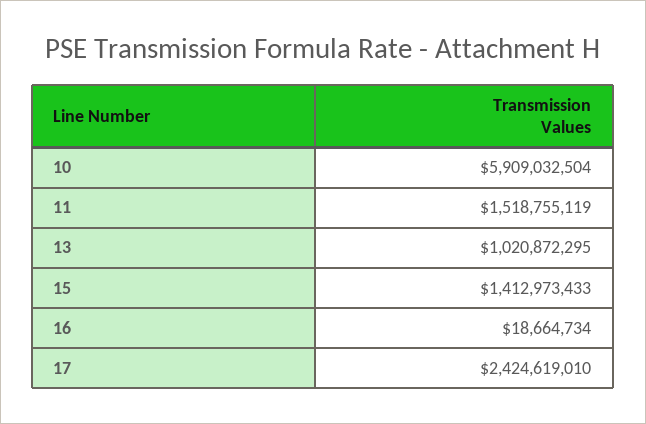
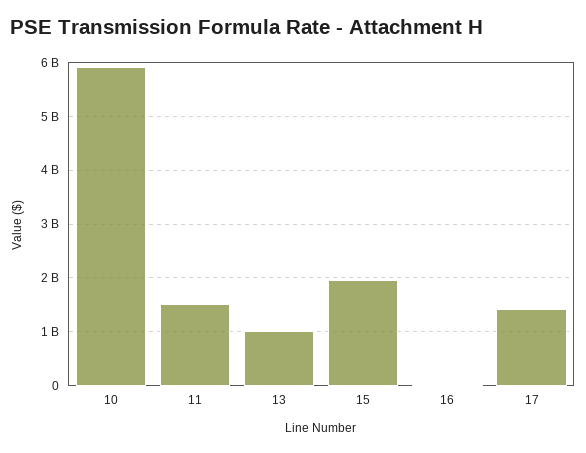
  {
    "10": 5909032504,
    "11": 1518755119,
    "13": 1020872295,
-   "15": 1412973433,
+   "15": 2000000000,
    "16": 18664734,
-   "17": 2424619010
+   "17": 1400000000
  }

